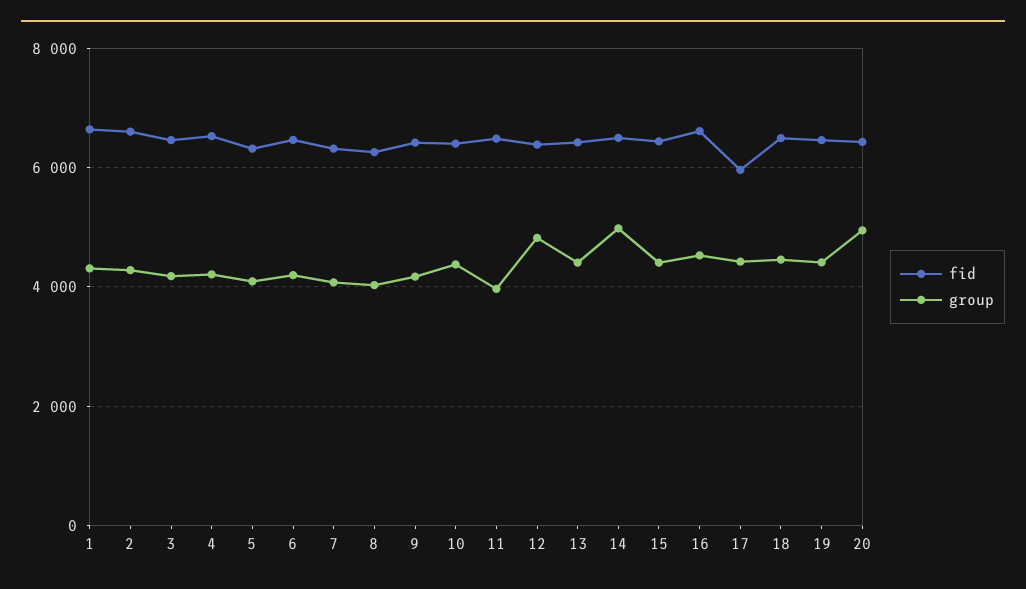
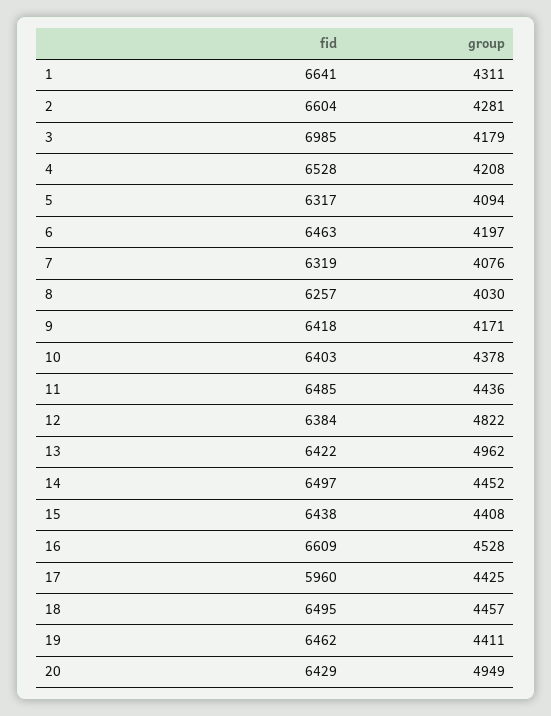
  {
    "fid": {
      "1": 6641,
      "2": 6604,
-     "3": 6400,
+     "3": 6985,
      "4": 6528,
      "5": 6317,
      "6": 6463,
      "7": 6319,
      "8": 6257,
      "9": 6418,
      "10": 6403,
      "11": 6485,
      "12": 6384,
      "13": 6422,
      "14": 6497,
      "15": 6438,
      "16": 6609,
      "17": 5960,
      "18": 6495,
      "19": 6462,
      "20": 6429
    },
    "group": {
      "1": 4311,
      "2": 4281,
      "3": 4179,
      "4": 4208,
      "5": 4094,
      "6": 4197,
      "7": 4076,
      "8": 4030,
      "9": 4171,
      "10": 4378,
-     "11": 4000,
+     "11": 4436,
      "12": 4822,
-     "13": 4400,
+     "13": 4962,
-     "14": 5000,
+     "14": 4452,
      "15": 4408,
      "16": 4528,
      "17": 4425,
      "18": 4457,
      "19": 4411,
      "20": 4949
    }
  }

